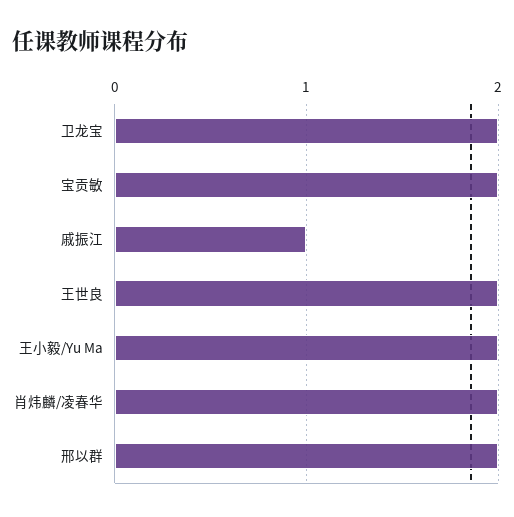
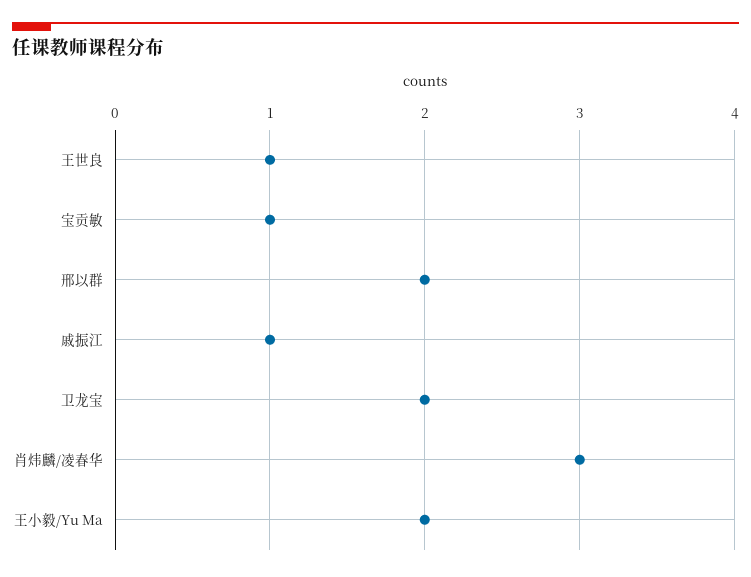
  {
    "卫龙宝": 2,
-   "宝贡敏": 2,
+   "宝贡敏": 1,
    "戚振江": 1,
-   "王世良": 2,
+   "王世良": 1,
    "王小毅/Yu Ma": 2,
-   "肖炜麟/凌春华": 2,
+   "肖炜麟/凌春华": 3,
    "邢以群": 2
  }

